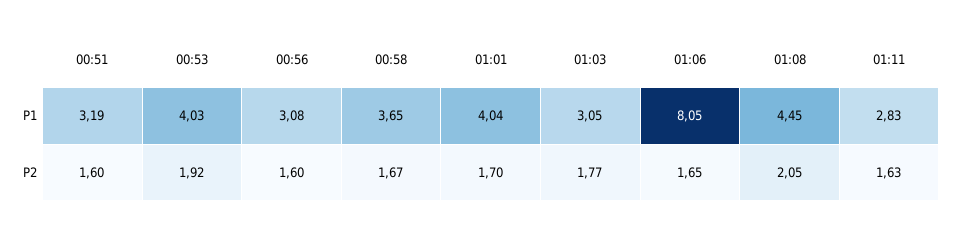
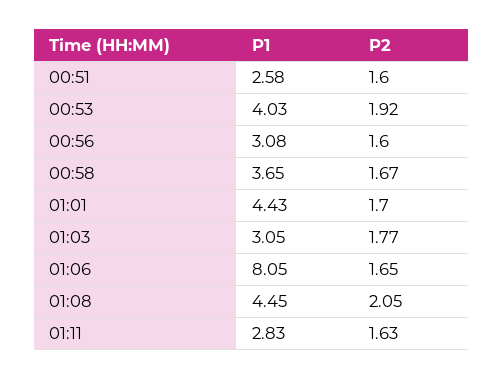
  {
    "00:51": {
-     "P1": 3.19,
+     "P1": 2.58,
      "P2": 1.6
    },
    "00:53": {
      "P1": 4.03,
      "P2": 1.92
    },
    "00:56": {
      "P1": 3.08,
      "P2": 1.6
    },
    "00:58": {
      "P1": 3.65,
      "P2": 1.67
    },
    "01:01": {
-     "P1": 4.04,
+     "P1": 4.43,
      "P2": 1.7
    },
    "01:03": {
      "P1": 3.05,
      "P2": 1.77
    },
    "01:06": {
      "P1": 8.05,
      "P2": 1.65
    },
    "01:08": {
      "P1": 4.45,
      "P2": 2.05
    },
    "01:11": {
      "P1": 2.83,
      "P2": 1.63
    }
  }

